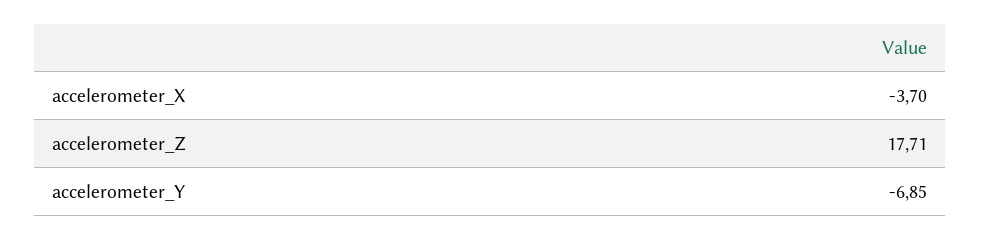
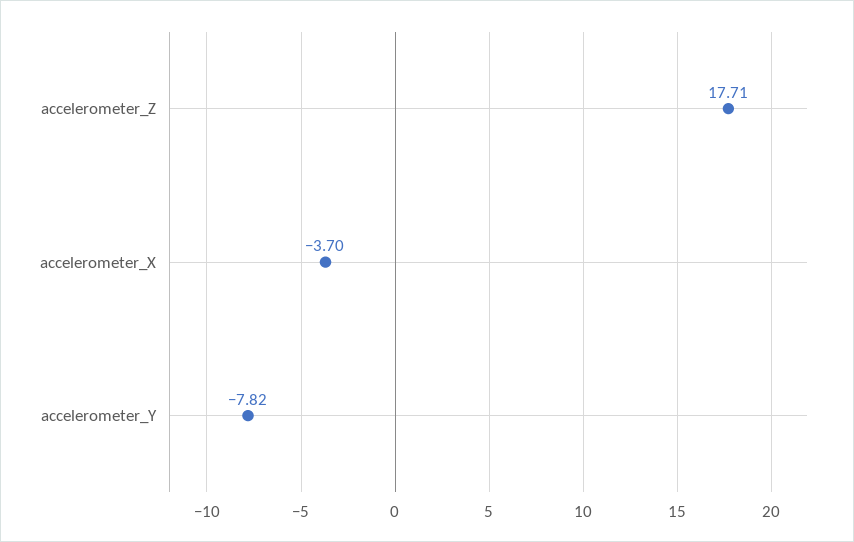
  {
    "accelerometer_X": -3.7,
    "accelerometer_Z": 17.71,
-   "accelerometer_Y": -6.85
+   "accelerometer_Y": -7.82
  }

